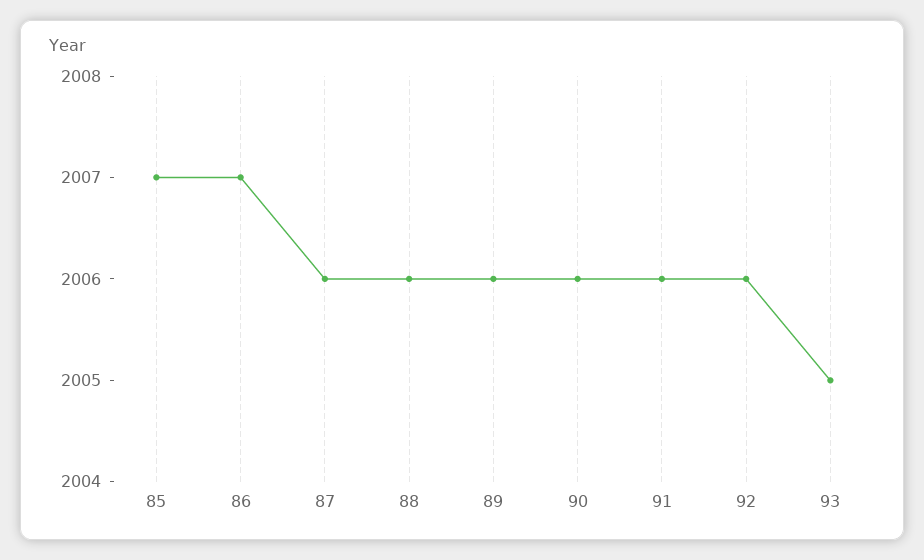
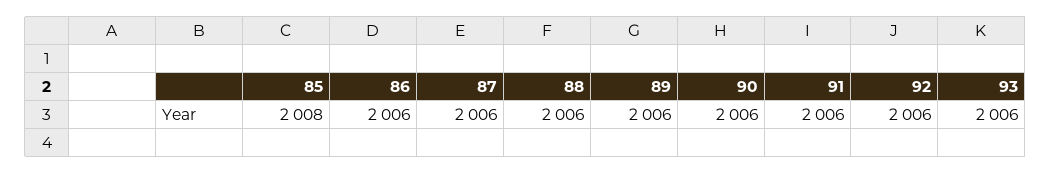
  {
-   "85": 2007,
+   "85": 2008,
-   "86": 2007,
+   "86": 2006,
    "87": 2006,
    "88": 2006,
    "89": 2006,
    "90": 2006,
    "91": 2006,
    "92": 2006,
-   "93": 2005
+   "93": 2006
  }

